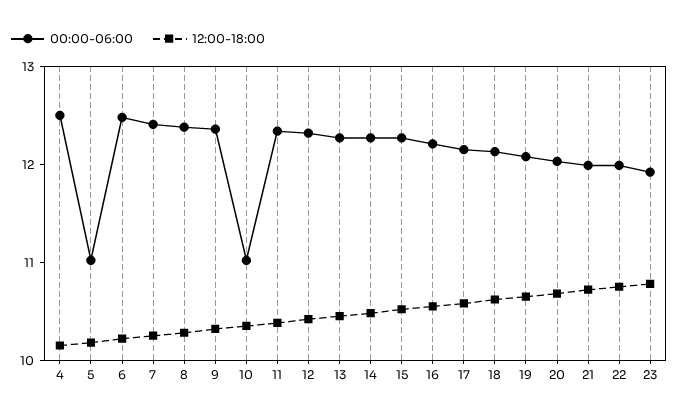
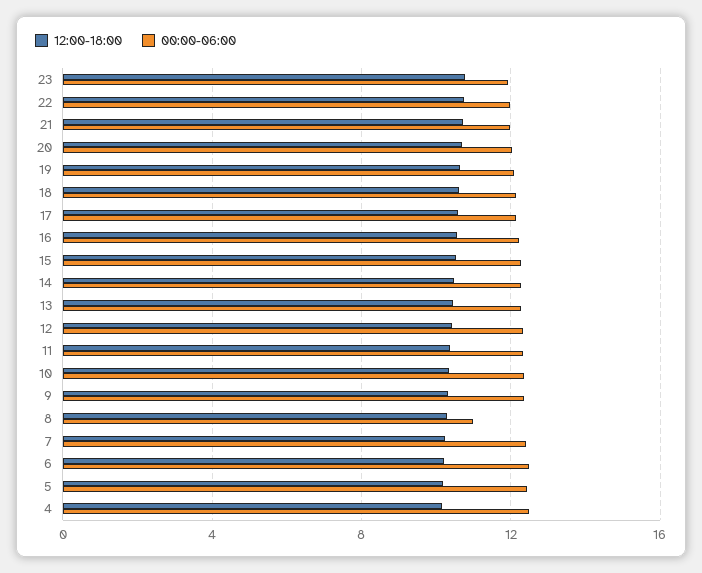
  {
    "00:00-06:00": {
      "4": 12.6,
-     "5": 11,
+     "5": 12.5,
      "6": 12.4,
      "7": 12.4,
-     "8": 12.4,
+     "8": 11,
      "9": 12.4,
-     "10": 11,
+     "10": 12.5,
      "11": 12.4,
      "12": 12.4,
      "13": 12.2,
      "14": 12.2,
      "15": 12.2,
      "16": 12.2,
      "17": 12.2,
      "18": 12.2,
      "19": 12,
      "20": 12,
      "21": 12,
      "22": 12,
      "23": 12
    },
    "12:00-18:00": {
      "4": 10.2,
      "5": 10.2,
      "6": 10.2,
      "7": 10.2,
      "8": 10.2,
      "9": 10.4,
      "10": 10.4,
      "11": 10.4,
      "12": 10.4,
      "13": 10.4,
      "14": 10.4,
      "15": 10.6,
      "16": 10.6,
      "17": 10.6,
      "18": 10.6,
      "19": 10.6,
      "20": 10.6,
      "21": 10.8,
      "22": 10.8,
      "23": 10.8
    }
  }

